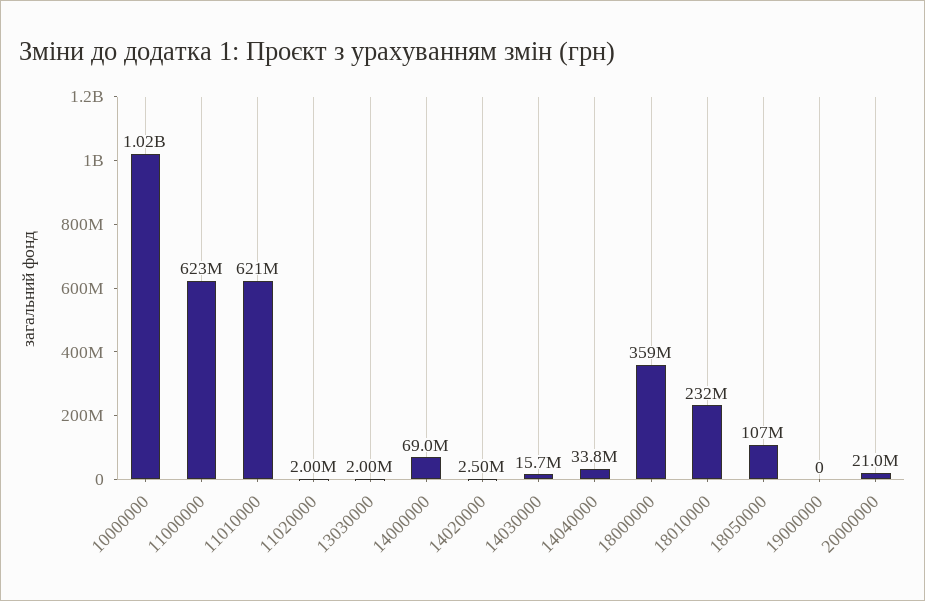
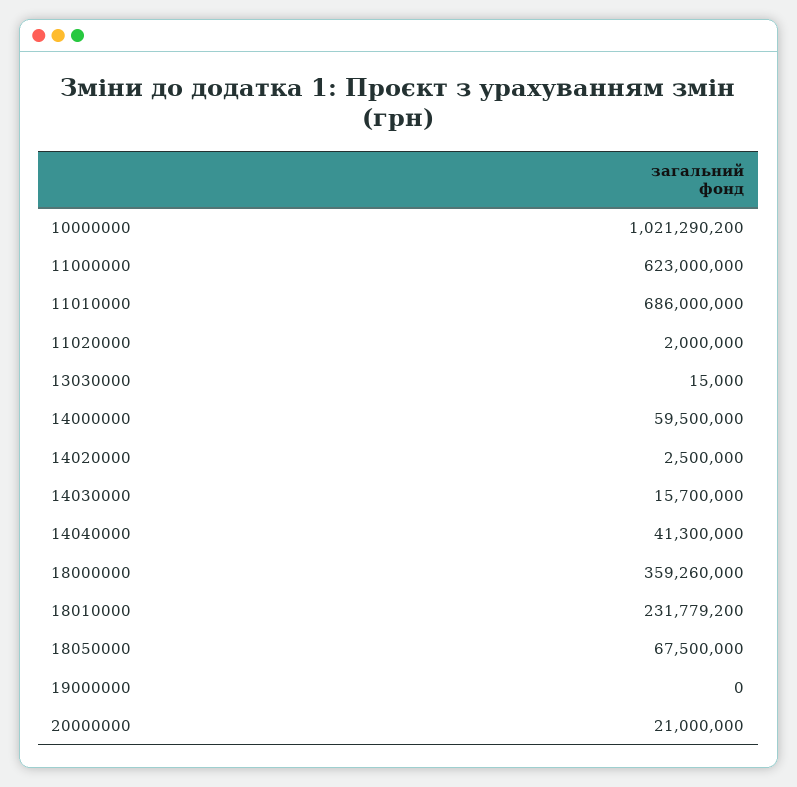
  {
    "10000000": 1021290200,
    "11000000": 623000000,
-   "11010000": 621000000,
+   "11010000": 686000000,
    "11020000": 2000000,
-   "13030000": 2000000,
+   "13030000": 15000,
-   "14000000": 69000000,
+   "14000000": 59500000,
    "14020000": 2500000,
    "14030000": 15700000,
-   "14040000": 33800000,
+   "14040000": 41300000,
    "18000000": 359260000,
    "18010000": 231779200,
-   "18050000": 107000000,
+   "18050000": 67500000,
    "19000000": 0,
    "20000000": 21000000
  }

